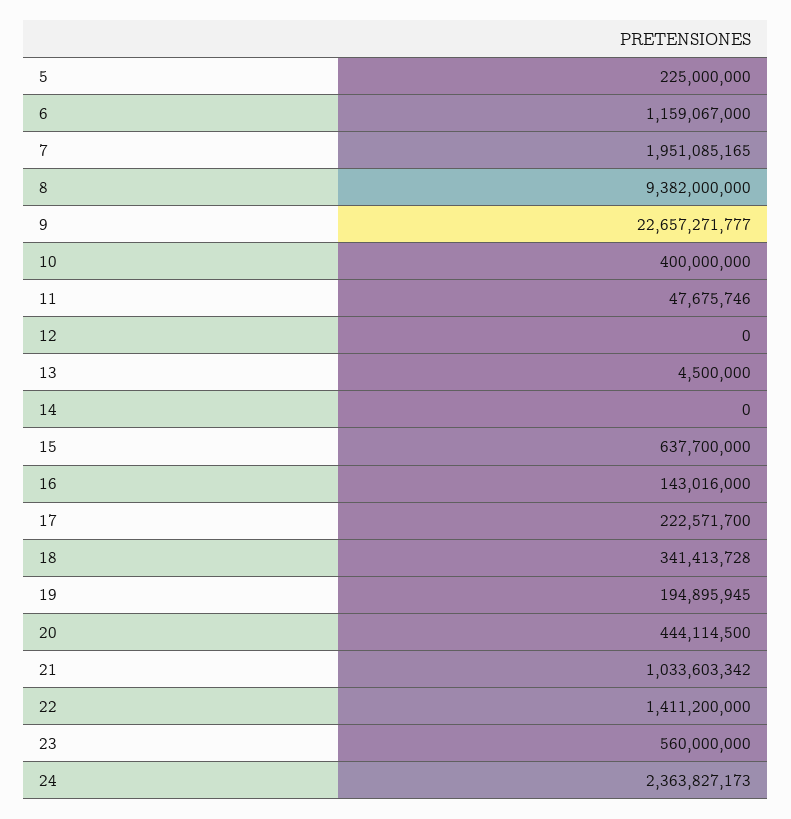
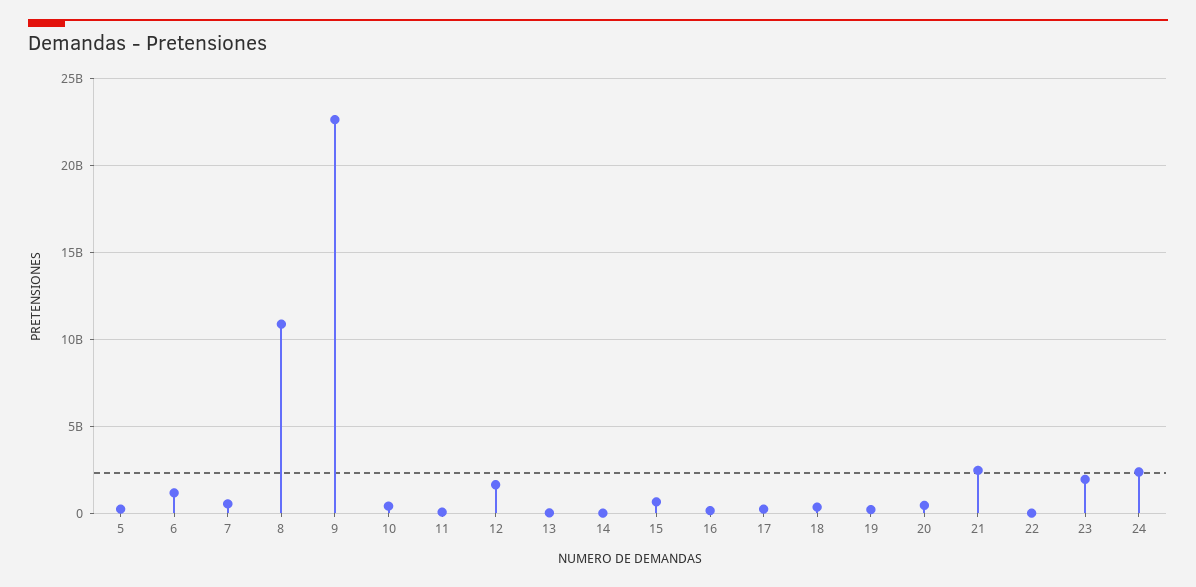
  {
    "5": 225000000,
    "6": 1159067000,
-   "7": 1951085165,
+   "7": 500000000,
-   "8": 9382000000,
+   "8": 11000000000,
    "9": 22657271777,
    "10": 400000000,
    "11": 47675746,
-   "12": 0,
+   "12": 1500000000,
    "13": 4500000,
    "14": 0,
    "15": 637700000,
    "16": 143016000,
    "17": 222571700,
    "18": 341413728,
    "19": 194895945,
    "20": 444114500,
-   "21": 1033603342,
+   "21": 2500000000,
-   "22": 1411200000,
+   "22": 0,
-   "23": 560000000,
+   "23": 2000000000,
    "24": 2363827173
  }

